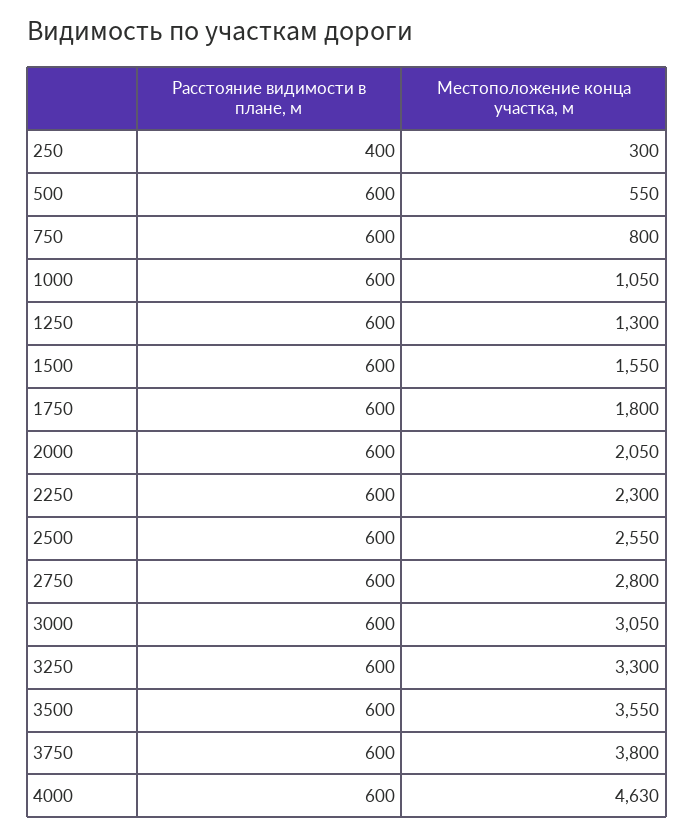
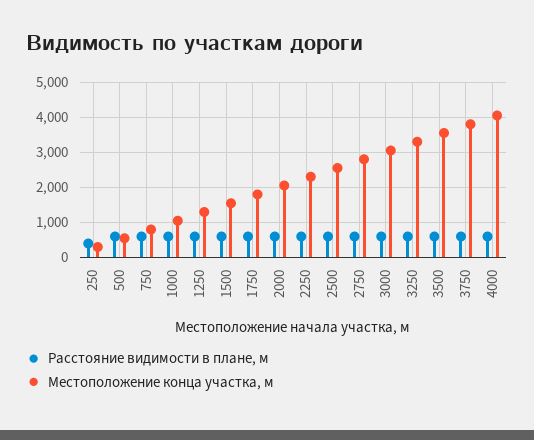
  {
    "Расстояние видимости в плане, м": {
      "250": 400,
      "500": 600,
      "750": 600,
      "1000": 600,
      "1250": 600,
      "1500": 600,
      "1750": 600,
      "2000": 600,
      "2250": 600,
      "2500": 600,
      "2750": 600,
      "3000": 600,
      "3250": 600,
      "3500": 600,
      "3750": 600,
      "4000": 600
    },
    "Местоположение конца участка, м": {
      "250": 300,
      "500": 550,
      "750": 800,
      "1000": 1050,
      "1250": 1300,
      "1500": 1550,
      "1750": 1800,
      "2000": 2050,
      "2250": 2300,
      "2500": 2550,
      "2750": 2800,
      "3000": 3050,
      "3250": 3300,
      "3500": 3550,
      "3750": 3800,
-     "4000": 4630
+     "4000": 4000
    }
  }

